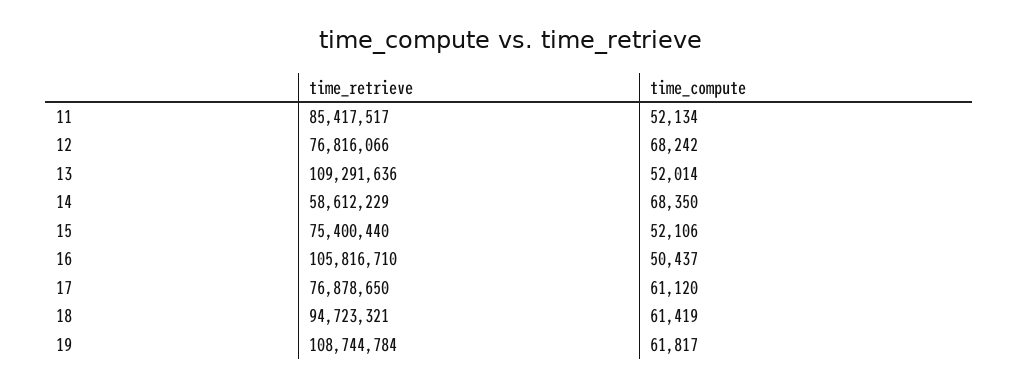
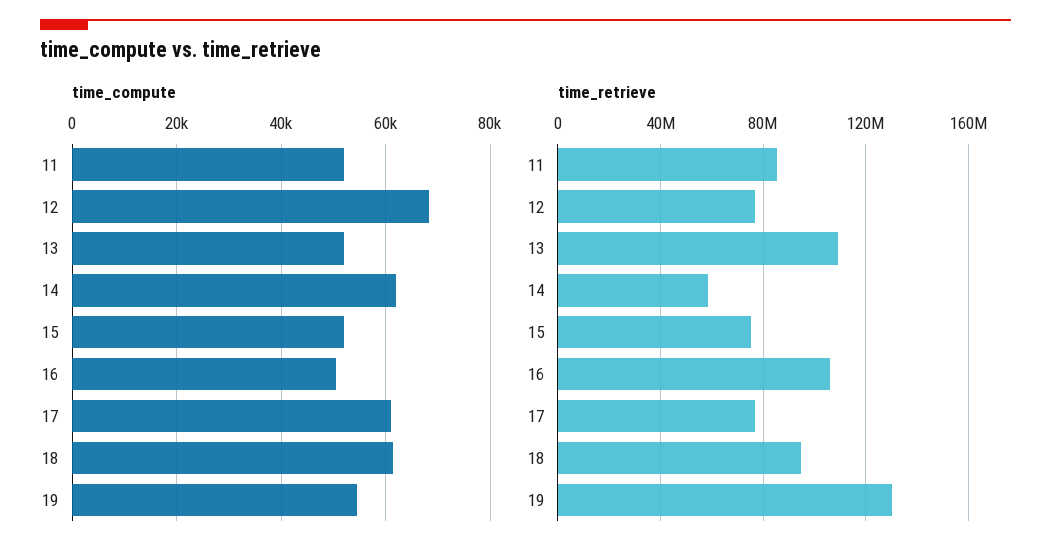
  {
    "time_retrieve": {
      "11": 85417517,
      "12": 76816066,
      "13": 109291636,
      "14": 58612229,
      "15": 75400440,
      "16": 105816710,
      "17": 76878650,
      "18": 94723321,
-     "19": 108744784
+     "19": 130000000
    },
    "time_compute": {
      "11": 52134,
      "12": 68242,
      "13": 52014,
-     "14": 68350,
+     "14": 62000,
      "15": 52106,
      "16": 50437,
      "17": 61120,
      "18": 61419,
-     "19": 61817
+     "19": 54000
    }
  }

